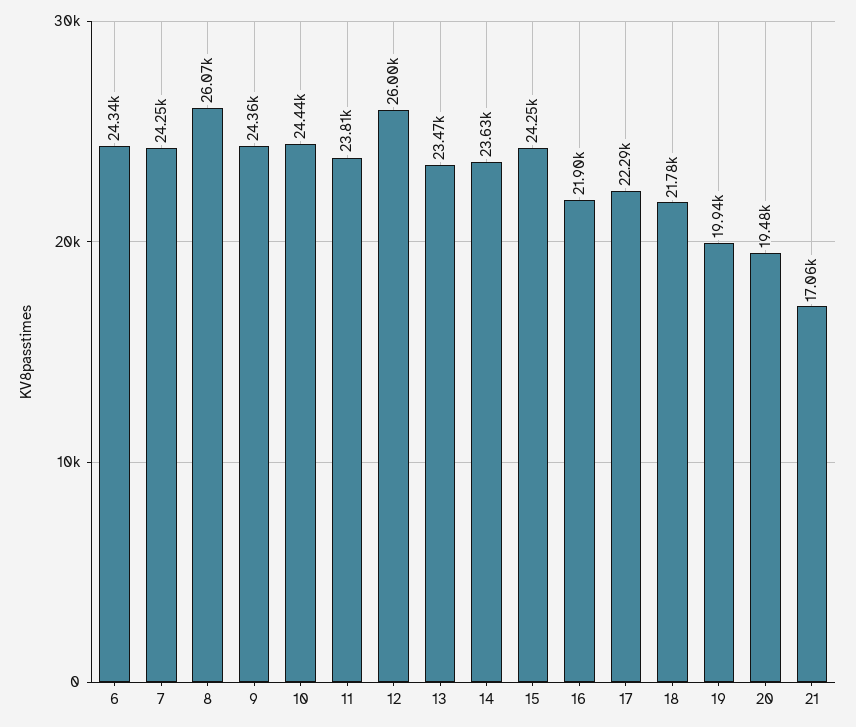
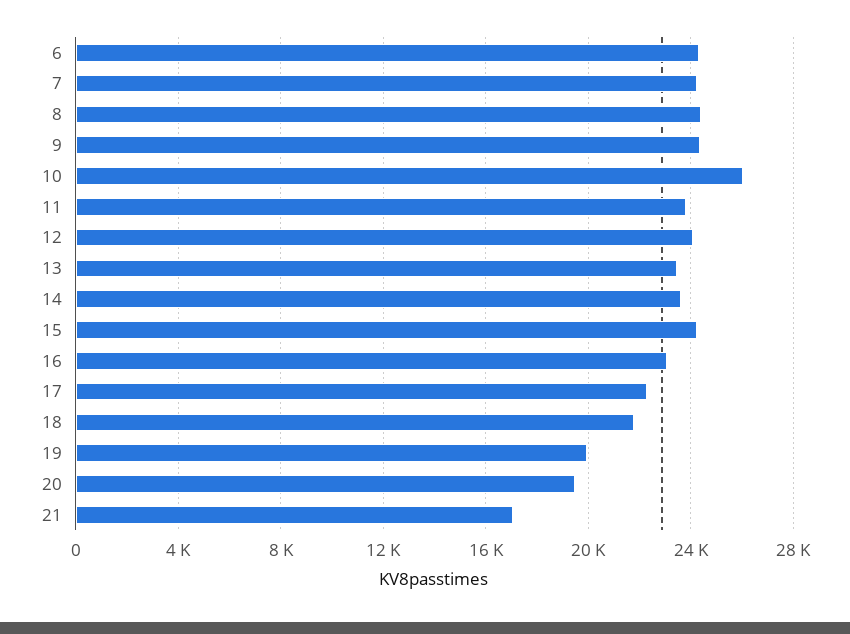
  {
    "6": 24340,
    "7": 24250,
-   "8": 26070,
+   "8": 24500,
    "9": 24360,
-   "10": 24440,
+   "10": 26000,
    "11": 23810,
-   "12": 26000,
+   "12": 24000,
    "13": 23470,
    "14": 23630,
    "15": 24250,
-   "16": 21900,
+   "16": 23000,
    "17": 22290,
    "18": 21780,
    "19": 19940,
    "20": 19480,
    "21": 17060
  }

